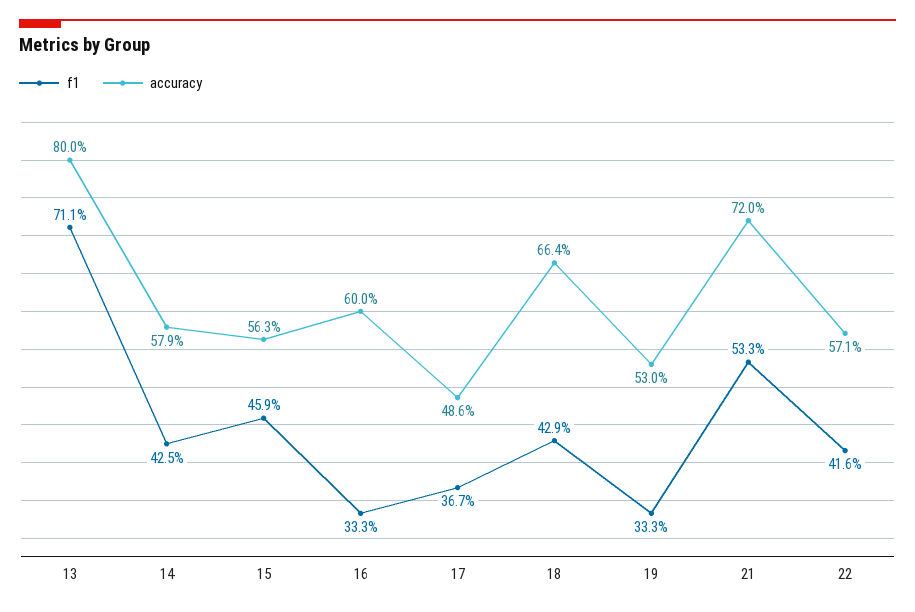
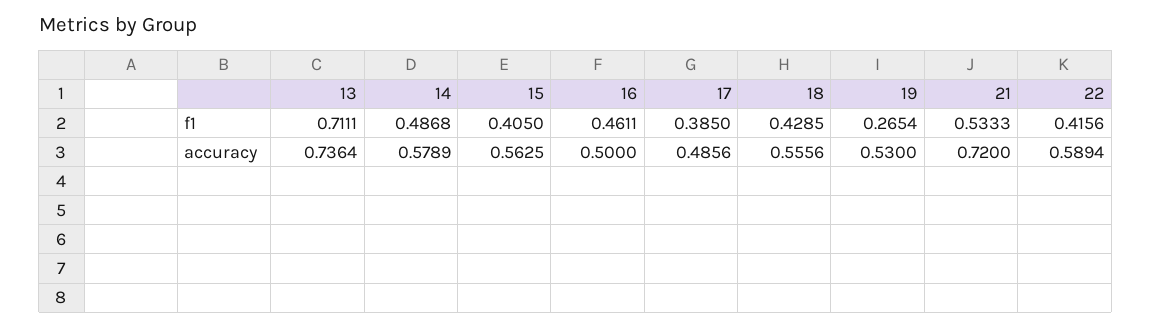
  {
    "f1": {
      "13": 0.7111,
-     "14": 0.425,
+     "14": 0.4868,
-     "15": 0.459,
+     "15": 0.405,
-     "16": 0.333,
+     "16": 0.4611,
-     "17": 0.367,
+     "17": 0.385,
      "18": 0.4285,
-     "19": 0.333,
+     "19": 0.2654,
      "21": 0.5333,
      "22": 0.4156
    },
    "accuracy": {
-     "13": 0.8,
+     "13": 0.7364,
      "14": 0.5789,
      "15": 0.5625,
-     "16": 0.6,
+     "16": 0.5,
      "17": 0.4856,
-     "18": 0.664,
+     "18": 0.5556,
      "19": 0.53,
      "21": 0.72,
-     "22": 0.571
+     "22": 0.5894
    }
  }

